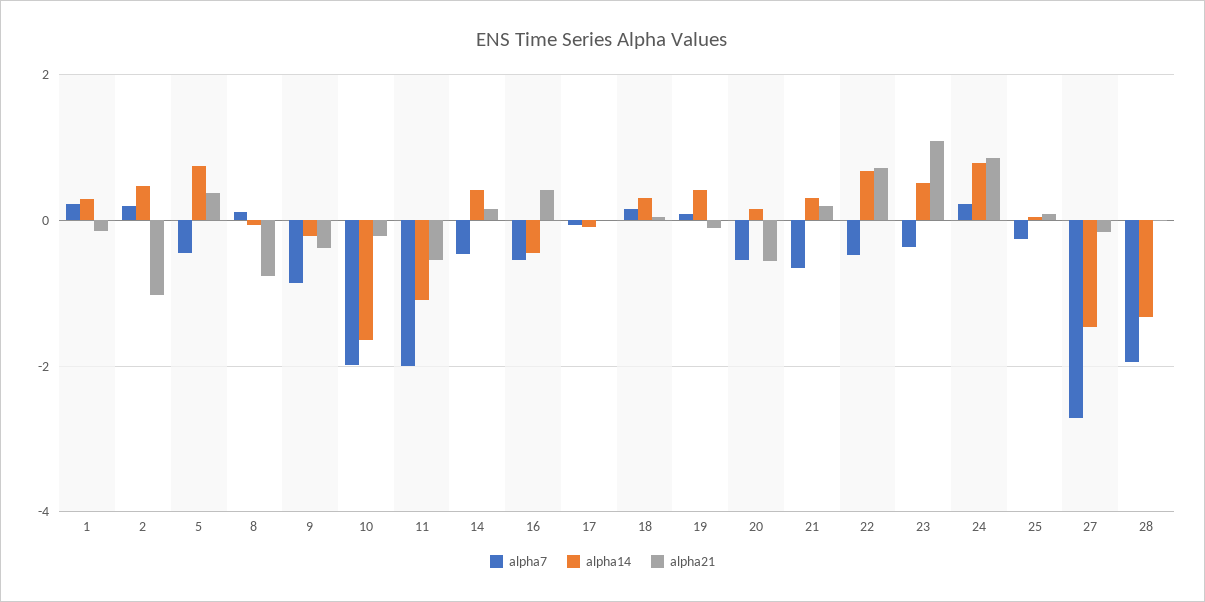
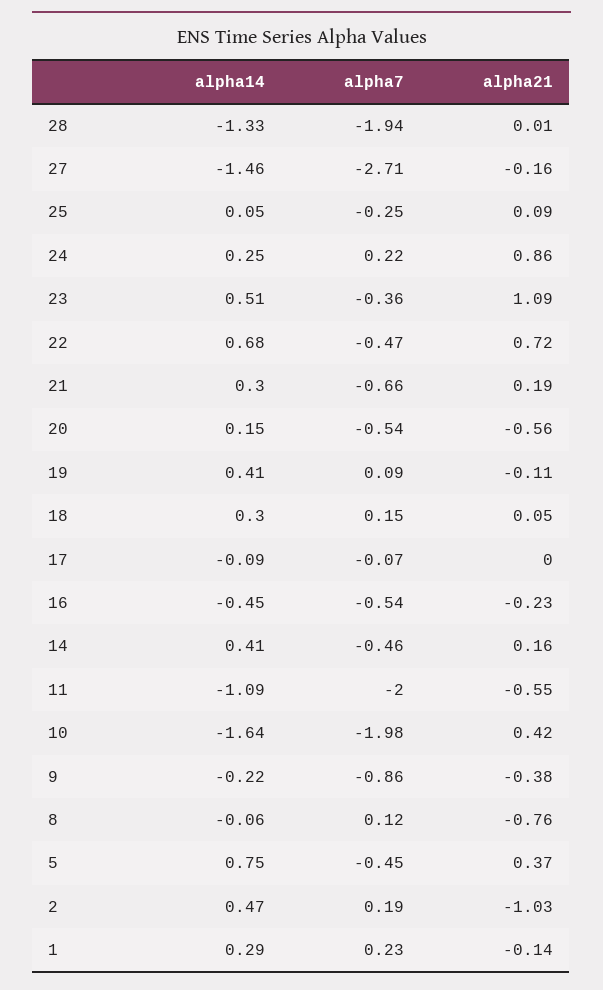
  {
    "alpha7": {
      "1": 0.23,
      "2": 0.19,
      "5": -0.45,
      "8": 0.12,
      "9": -0.86,
      "10": -1.98,
      "11": -2,
      "14": -0.46,
      "16": -0.54,
      "17": -0.07,
      "18": 0.15,
      "19": 0.09,
      "20": -0.54,
      "21": -0.66,
      "22": -0.47,
      "23": -0.36,
      "24": 0.22,
      "25": -0.25,
      "27": -2.71,
      "28": -1.94
    },
    "alpha14": {
      "1": 0.29,
      "2": 0.47,
      "5": 0.75,
      "8": -0.06,
      "9": -0.22,
      "10": -1.64,
      "11": -1.09,
      "14": 0.41,
      "16": -0.45,
      "17": -0.09,
      "18": 0.3,
      "19": 0.41,
      "20": 0.15,
      "21": 0.3,
      "22": 0.68,
      "23": 0.51,
-     "24": 0.8,
+     "24": 0.25,
      "25": 0.05,
      "27": -1.46,
      "28": -1.33
    },
    "alpha21": {
      "1": -0.14,
      "2": -1.03,
      "5": 0.37,
      "8": -0.76,
      "9": -0.38,
-     "10": -0.2,
+     "10": 0.42,
      "11": -0.55,
      "14": 0.16,
-     "16": 0.4,
+     "16": -0.23,
      "17": 0,
      "18": 0.05,
      "19": -0.11,
      "20": -0.56,
      "21": 0.19,
      "22": 0.72,
      "23": 1.09,
      "24": 0.86,
      "25": 0.09,
      "27": -0.16,
      "28": 0.01
    }
  }

